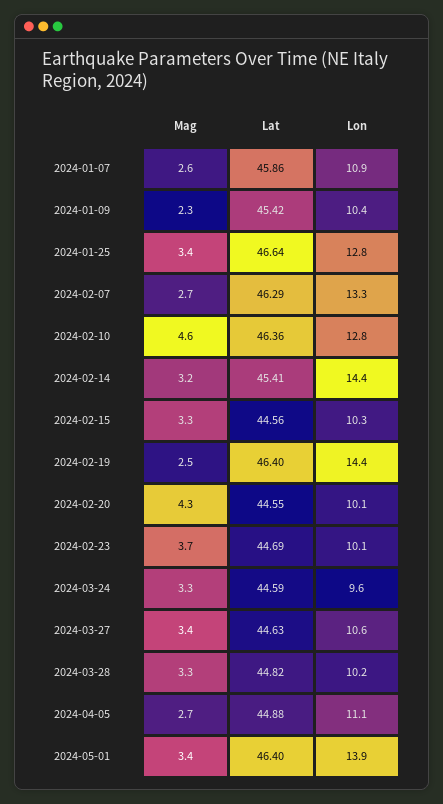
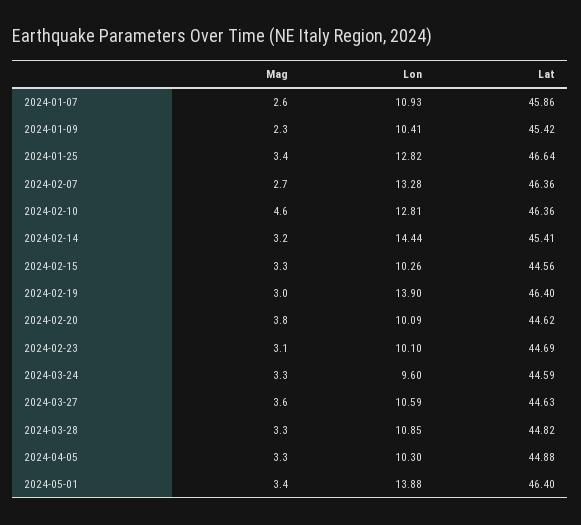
  {
    "Mag": {
      "2024-01-07": 2.6,
      "2024-01-09": 2.3,
      "2024-01-25": 3.4,
      "2024-02-07": 2.7,
      "2024-02-10": 4.6,
      "2024-02-14": 3.2,
      "2024-02-15": 3.3,
-     "2024-02-19": 2.5,
+     "2024-02-19": 3,
-     "2024-02-20": 4.3,
+     "2024-02-20": 3.8,
-     "2024-02-23": 3.7,
+     "2024-02-23": 3.1,
      "2024-03-24": 3.3,
-     "2024-03-27": 3.4,
+     "2024-03-27": 3.6,
      "2024-03-28": 3.3,
-     "2024-04-05": 2.7,
+     "2024-04-05": 3.3,
      "2024-05-01": 3.4
    },
    "Lat": {
      "2024-01-07": 45.86,
      "2024-01-09": 45.42,
      "2024-01-25": 46.64,
-     "2024-02-07": 46.29,
+     "2024-02-07": 46.36,
      "2024-02-10": 46.36,
      "2024-02-14": 45.41,
      "2024-02-15": 44.56,
      "2024-02-19": 46.4,
-     "2024-02-20": 44.55,
+     "2024-02-20": 44.62,
      "2024-02-23": 44.69,
      "2024-03-24": 44.59,
      "2024-03-27": 44.63,
      "2024-03-28": 44.82,
      "2024-04-05": 44.88,
      "2024-05-01": 46.4
    },
    "Lon": {
      "2024-01-07": 10.93,
      "2024-01-09": 10.41,
      "2024-01-25": 12.82,
      "2024-02-07": 13.28,
      "2024-02-10": 12.81,
      "2024-02-14": 14.44,
      "2024-02-15": 10.26,
-     "2024-02-19": 14.4,
+     "2024-02-19": 13.9,
      "2024-02-20": 10.09,
      "2024-02-23": 10.1,
      "2024-03-24": 9.6,
      "2024-03-27": 10.59,
-     "2024-03-28": 10.2,
+     "2024-03-28": 10.85,
-     "2024-04-05": 11.1,
+     "2024-04-05": 10.3,
      "2024-05-01": 13.88
    }
  }

